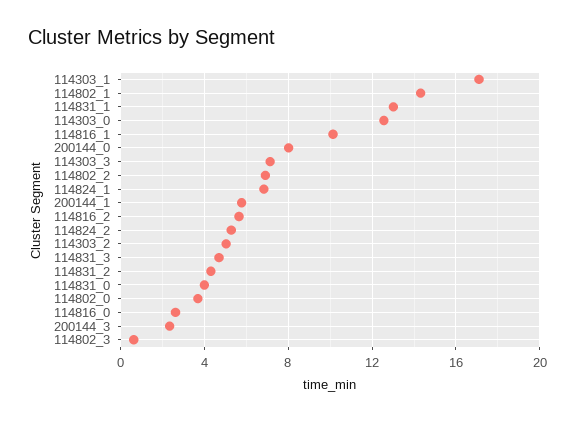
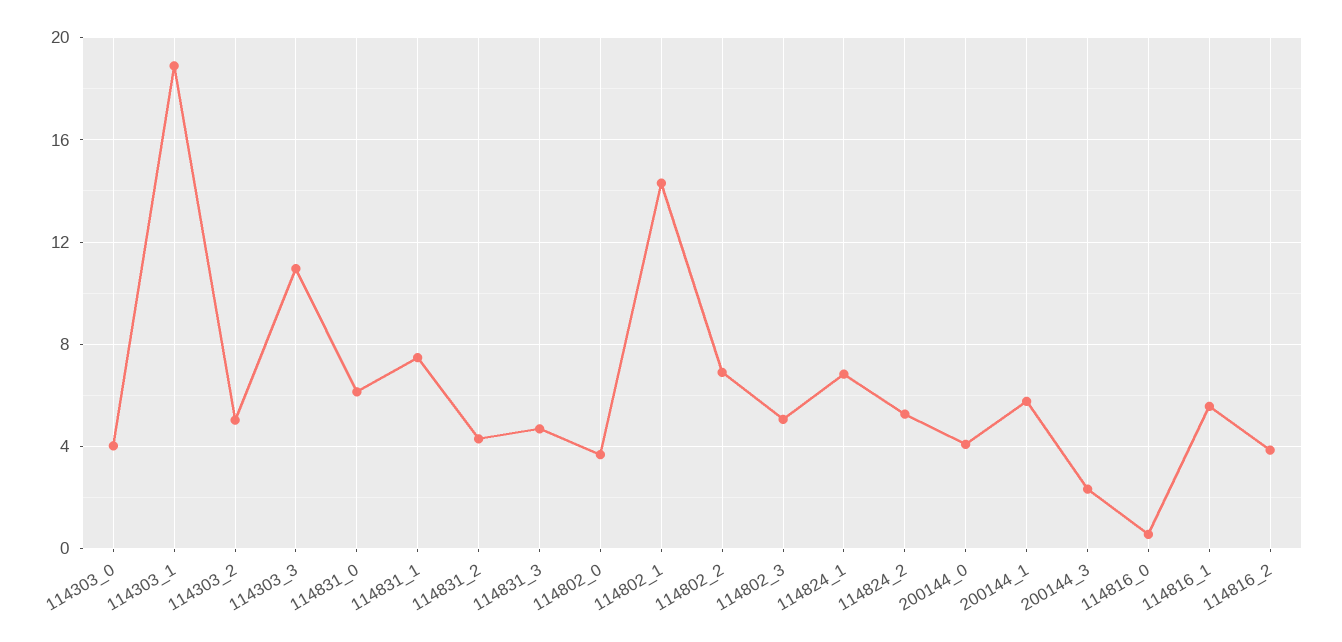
  {
-   "114303_1": 17,
+   "114303_1": 19,
    "114802_1": 14.5,
-   "114831_1": 13,
+   "114831_1": 7.5,
-   "114303_0": 12.5,
+   "114303_0": 4,
-   "114816_1": 10,
+   "114816_1": 5.5,
-   "200144_0": 8,
+   "200144_0": 4,
-   "114303_3": 7,
+   "114303_3": 11,
    "114802_2": 7,
    "114824_1": 7,
    "200144_1": 6,
-   "114816_2": 5.5,
+   "114816_2": 4,
    "114824_2": 5.5,
    "114303_2": 5,
    "114831_3": 4.5,
    "114831_2": 4.5,
-   "114831_0": 4,
+   "114831_0": 6,
    "114802_0": 3.5,
-   "114816_0": 2.5,
+   "114816_0": 0.5,
    "200144_3": 2.5,
-   "114802_3": 0.5
+   "114802_3": 5
  }

